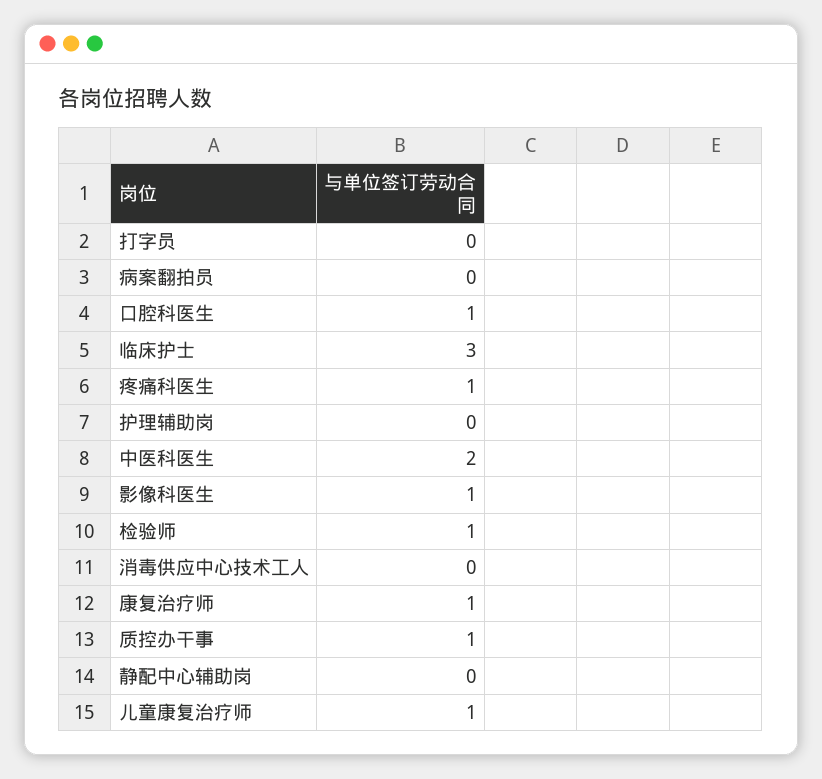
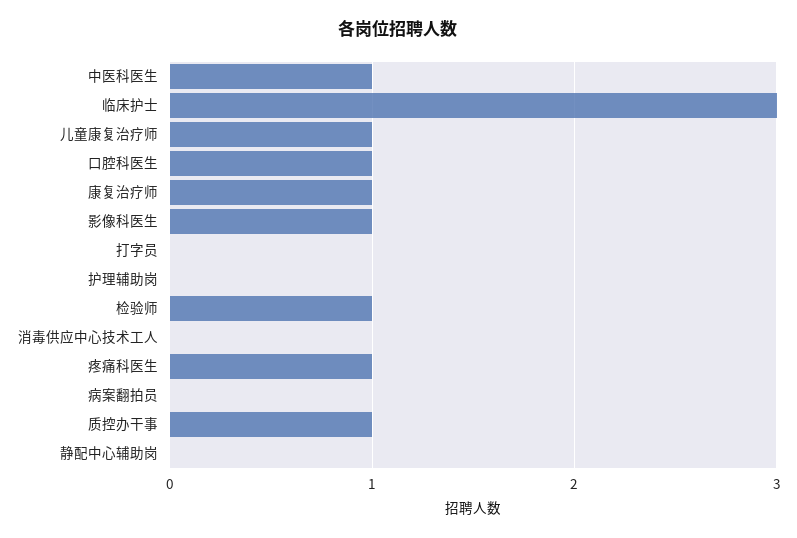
  {
    "打字员": 0,
    "病案翻拍员": 0,
    "口腔科医生": 1,
    "临床护士": 3,
    "疼痛科医生": 1,
    "护理辅助岗": 0,
-   "中医科医生": 2,
+   "中医科医生": 1,
    "影像科医生": 1,
    "检验师": 1,
    "消毒供应中心技术工人": 0,
    "康复治疗师": 1,
    "质控办干事": 1,
    "静配中心辅助岗": 0,
    "儿童康复治疗师": 1
  }

